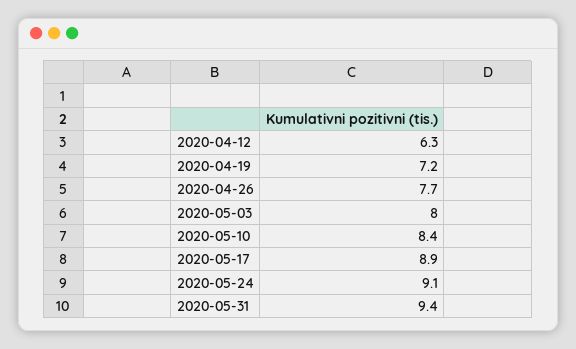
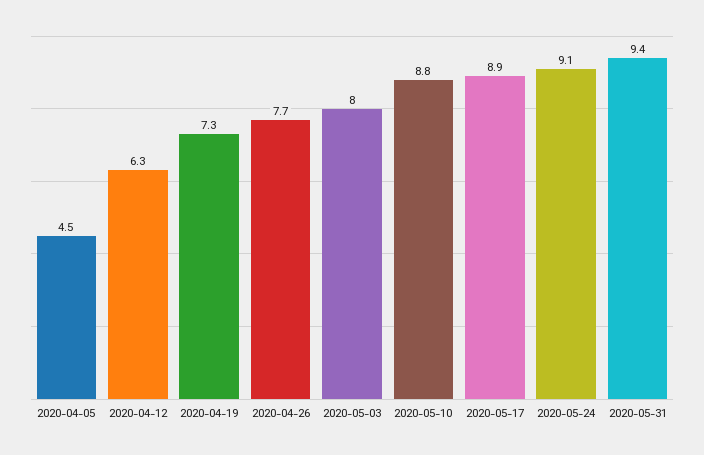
  {
    "2020-04-12": 6.3,
-   "2020-04-19": 7.2,
+   "2020-04-19": 7.3,
    "2020-04-26": 7.7,
    "2020-05-03": 8,
-   "2020-05-10": 8.4,
+   "2020-05-10": 8.8,
    "2020-05-17": 8.9,
    "2020-05-24": 9.1,
-   "2020-05-31": 9.4
+   "2020-05-31": 9.4,
+   "2020-04-05": 4.5
  }

